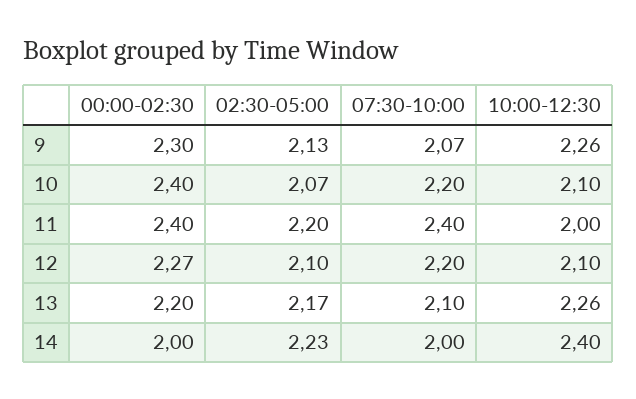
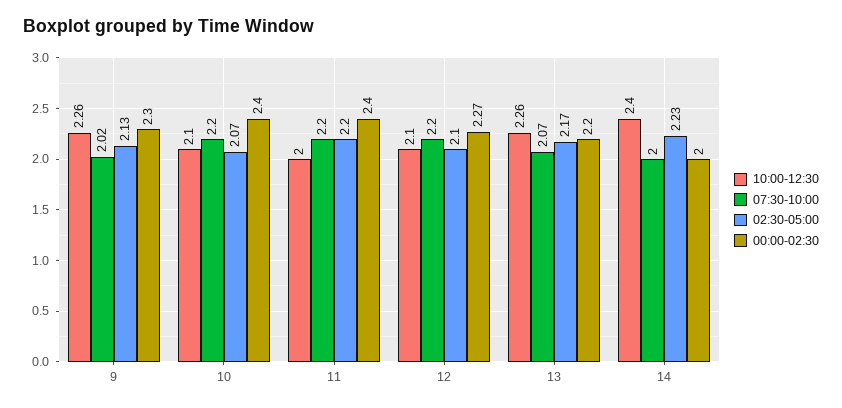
  {
    "00:00-02:30": {
      "9": 2.3,
      "10": 2.4,
      "11": 2.4,
      "12": 2.27,
      "13": 2.2,
      "14": 2
    },
    "02:30-05:00": {
      "9": 2.13,
      "10": 2.07,
      "11": 2.2,
      "12": 2.1,
      "13": 2.17,
      "14": 2.23
    },
    "07:30-10:00": {
-     "9": 2.07,
+     "9": 2.02,
      "10": 2.2,
-     "11": 2.4,
+     "11": 2.2,
      "12": 2.2,
-     "13": 2.1,
+     "13": 2.07,
      "14": 2
    },
    "10:00-12:30": {
      "9": 2.26,
      "10": 2.1,
      "11": 2,
      "12": 2.1,
      "13": 2.26,
      "14": 2.4
    }
  }

